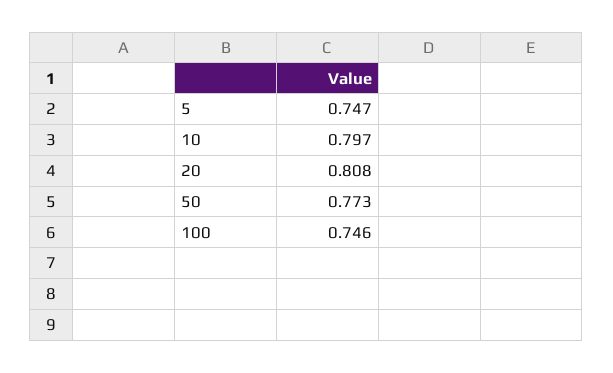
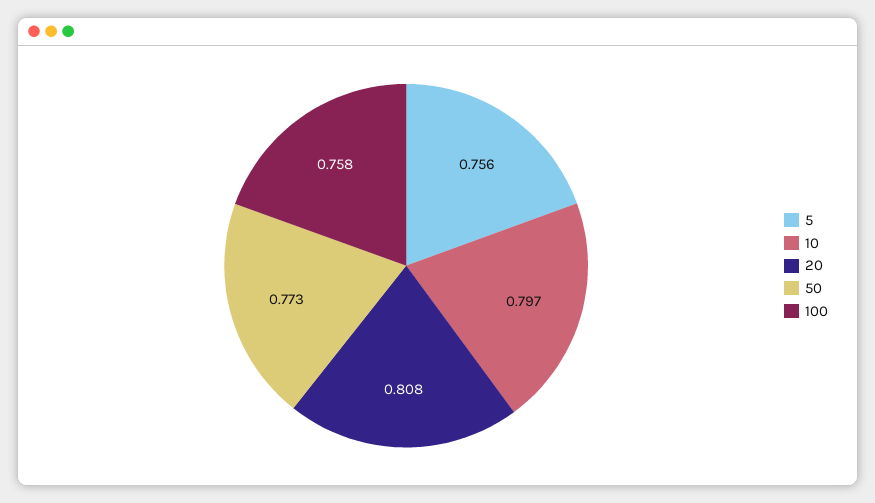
  {
-   "5": 0.747,
+   "5": 0.756,
    "10": 0.797,
    "20": 0.808,
    "50": 0.773,
-   "100": 0.746
+   "100": 0.758
  }

